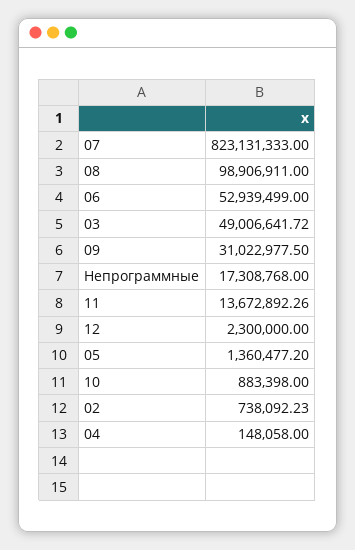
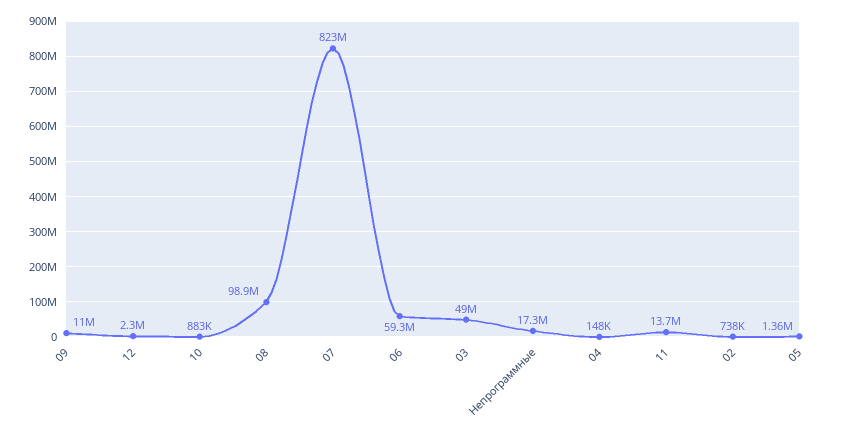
  {
    "07": 823131333,
    "08": 98906911,
-   "06": 52939499,
+   "06": 59300000,
    "03": 49006641.72,
-   "09": 31022977.5,
+   "09": 11000000,
    "Непрограммные": 17308768,
    "11": 13672892.26,
    "12": 2300000,
    "05": 1360477.2,
    "10": 883398,
    "02": 738092.23,
    "04": 148058
  }

